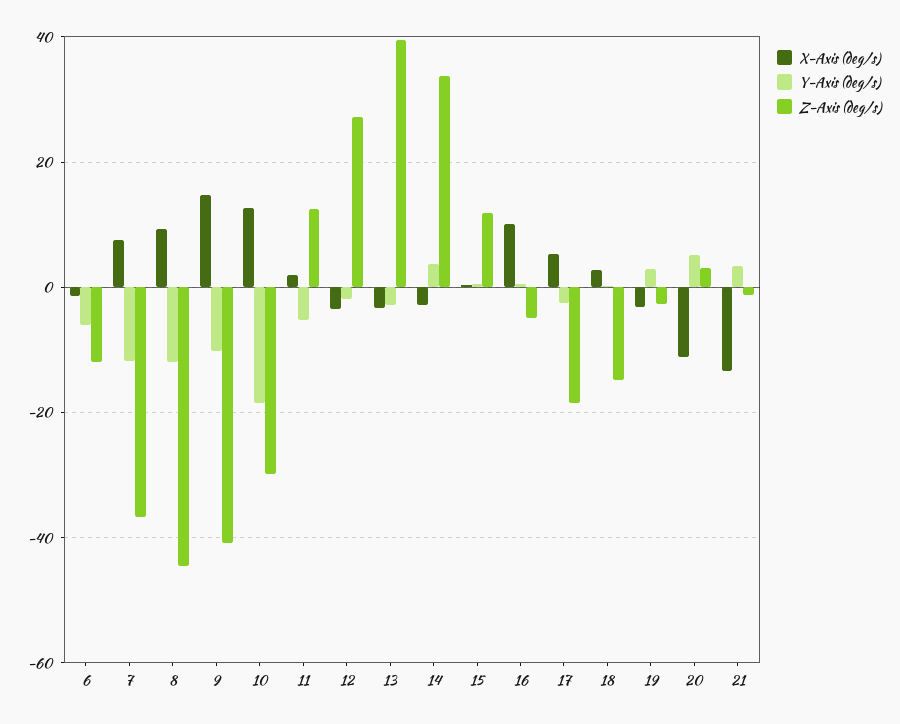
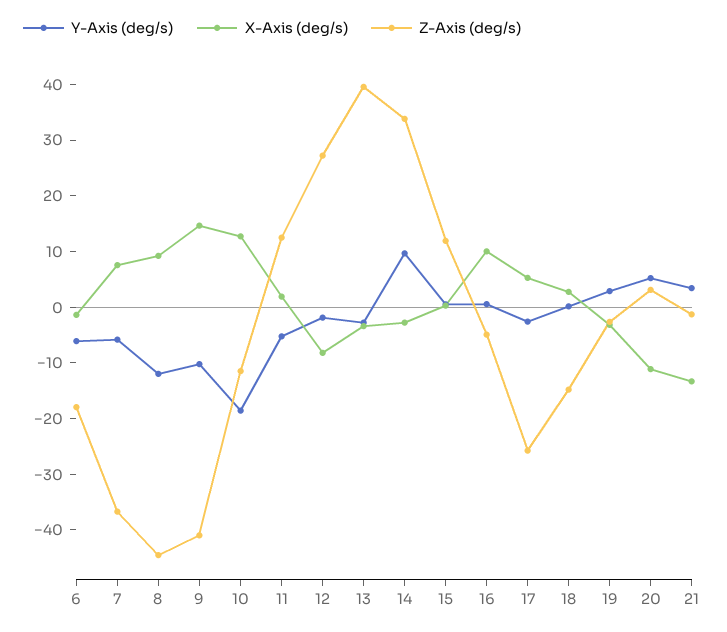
  {
    "X-Axis (deg/s)": {
      "6": -2,
      "7": 8,
      "8": 10,
      "9": 14,
      "10": 12,
      "11": 2,
-     "12": -4,
+     "12": -8,
      "13": -4,
      "14": -2,
      "15": 0,
      "16": 10,
      "17": 6,
      "18": 2,
      "19": -4,
      "20": -12,
      "21": -14
    },
    "Y-Axis (deg/s)": {
      "6": -6,
-     "7": -12,
+     "7": -6,
      "8": -12,
      "9": -10,
      "10": -18,
      "11": -6,
      "12": -2,
      "13": -2,
-     "14": 4,
+     "14": 10,
      "15": 0,
      "16": 0,
      "17": -2,
      "18": 0,
      "19": 2,
      "20": 6,
      "21": 4
    },
    "Z-Axis (deg/s)": {
-     "6": -12,
+     "6": -18,
      "7": -36,
      "8": -44,
      "9": -40,
-     "10": -30,
+     "10": -12,
      "11": 12,
      "12": 28,
      "13": 40,
      "14": 34,
      "15": 12,
      "16": -4,
-     "17": -18,
+     "17": -26,
      "18": -14,
      "19": -2,
      "20": 4,
      "21": -2
    }
  }

